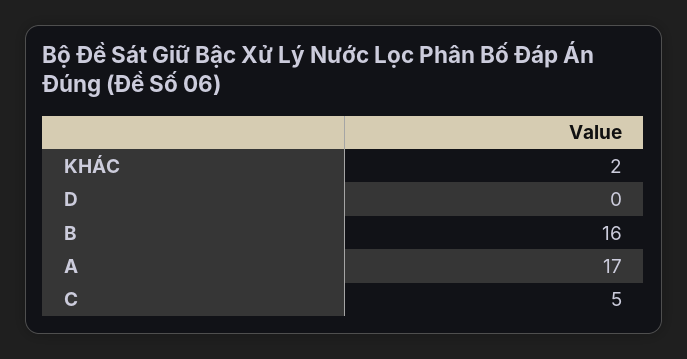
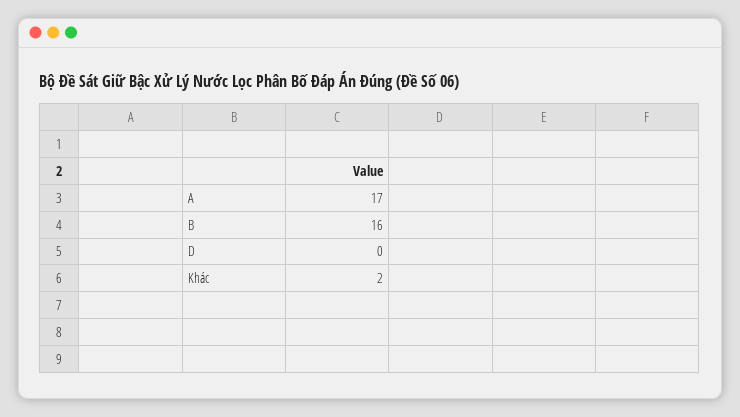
  {
    "KHÁC": 2,
    "D": 0,
    "B": 16,
-   "A": 17,
+   "A": 17
-   "C": 5
  }

